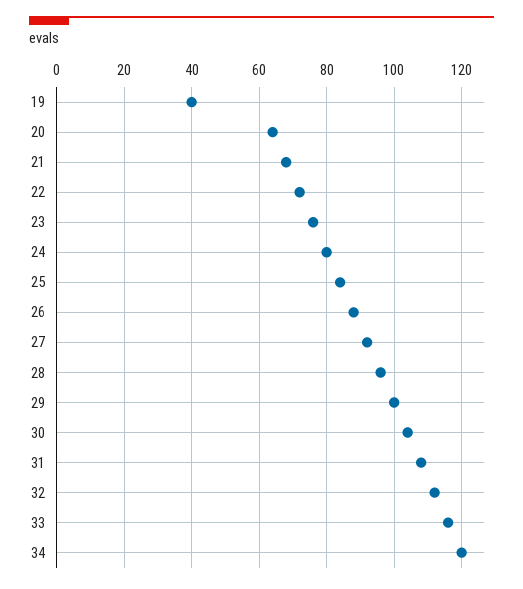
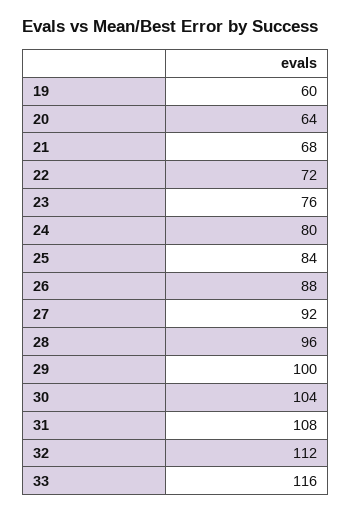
  {
-   "19": 40,
+   "19": 60,
    "20": 64,
    "21": 68,
    "22": 72,
    "23": 76,
    "24": 80,
    "25": 84,
    "26": 88,
    "27": 92,
    "28": 96,
    "29": 100,
    "30": 104,
    "31": 108,
    "32": 112,
-   "33": 116,
+   "33": 116
-   "34": 120
  }

